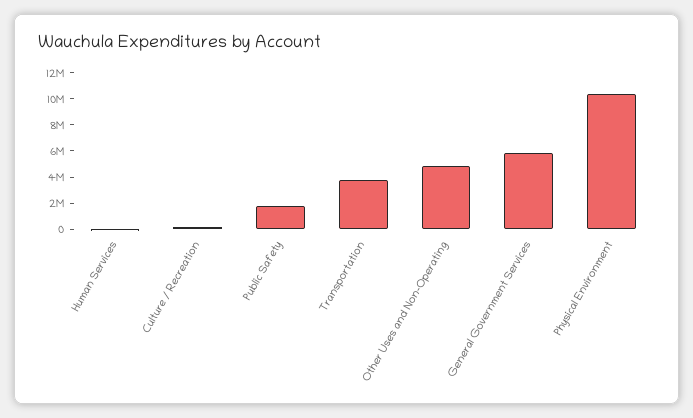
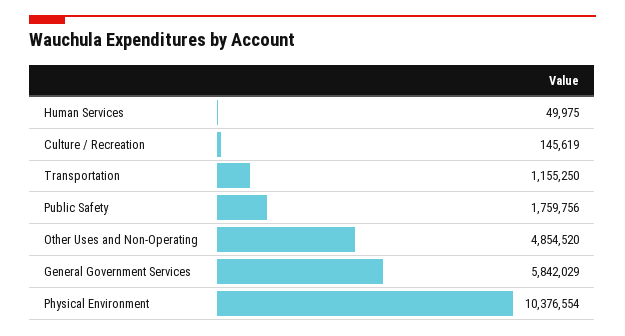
  {
    "Human Services": 49975,
    "Culture / Recreation": 145619,
    "Public Safety": 1759756,
-   "Transportation": 4000000,
+   "Transportation": 1155250,
    "Other Uses and Non-Operating": 4854520,
    "General Government Services": 5842029,
    "Physical Environment": 10376554
  }

